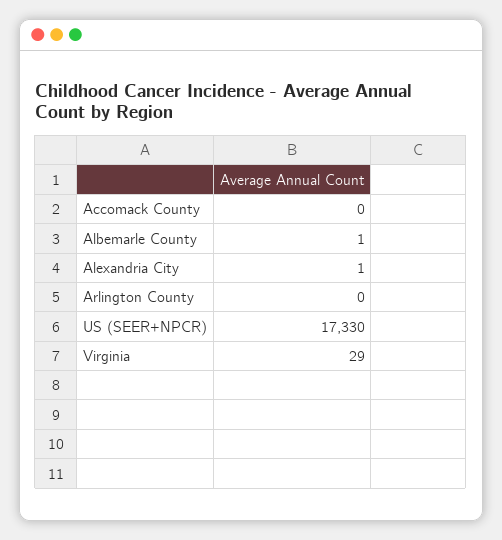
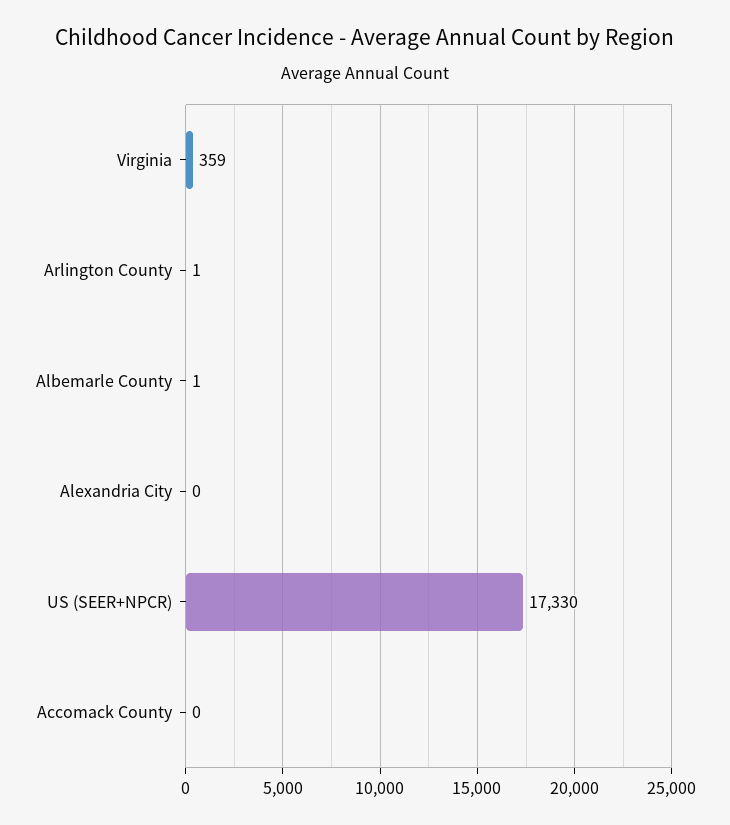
  {
    "Accomack County": 0,
    "Albemarle County": 1,
-   "Alexandria City": 1,
+   "Alexandria City": 0,
-   "Arlington County": 0,
+   "Arlington County": 1,
    "US (SEER+NPCR)": 17330,
-   "Virginia": 29
+   "Virginia": 359
  }

